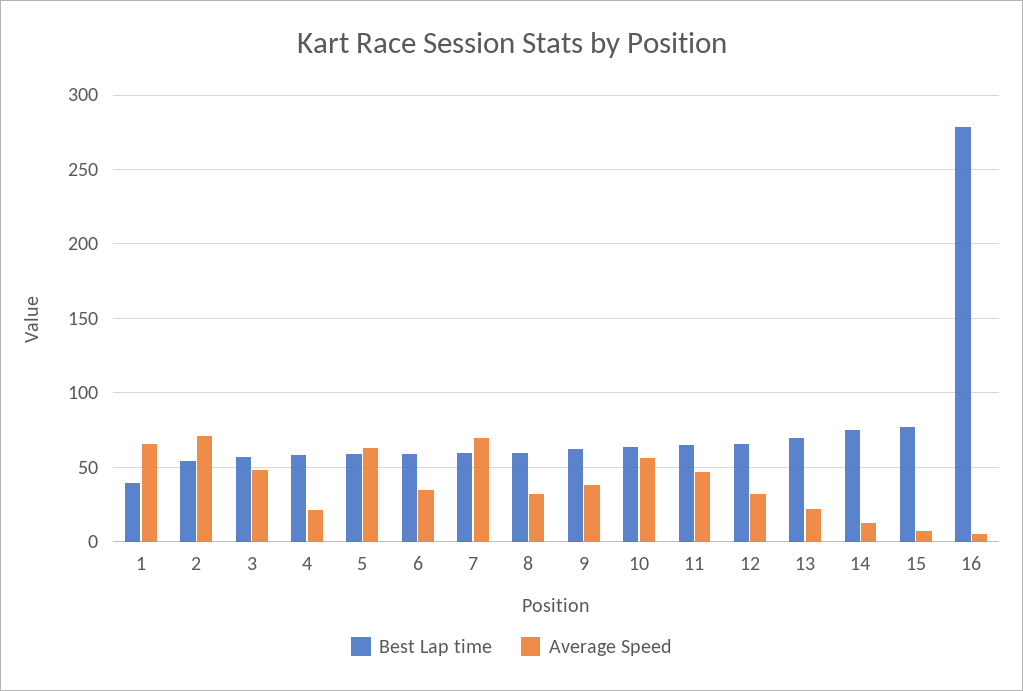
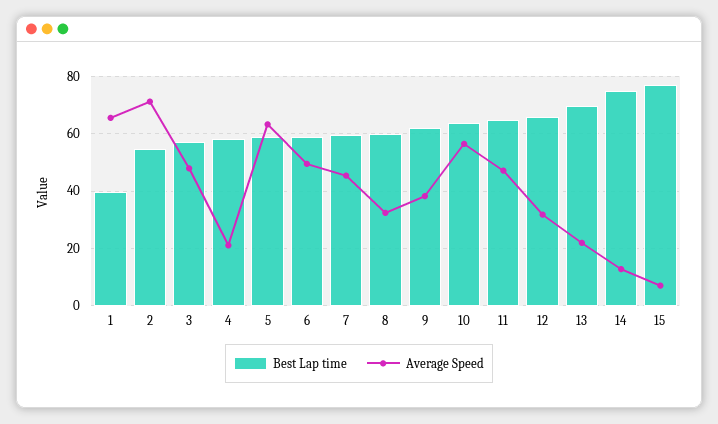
  {
    "Best Lap time": {
      "1": 40,
      "2": 55,
      "3": 57.5,
      "4": 57.5,
      "5": 57.5,
      "6": 60,
      "7": 60,
      "8": 60,
      "9": 62.5,
      "10": 65,
      "11": 65,
      "12": 65,
      "13": 70,
      "14": 75,
-     "15": 77.5,
+     "15": 77.5
-     "16": 280
    },
    "Average Speed": {
      "1": 65,
      "2": 70,
      "3": 47.5,
      "4": 20,
      "5": 62.5,
-     "6": 35,
+     "6": 50,
-     "7": 70,
+     "7": 45,
      "8": 32.5,
      "9": 37.5,
      "10": 57.5,
      "11": 47.5,
      "12": 32.5,
      "13": 22.5,
      "14": 12.5,
-     "15": 7.5,
+     "15": 7.5
-     "16": 5
    }
  }

